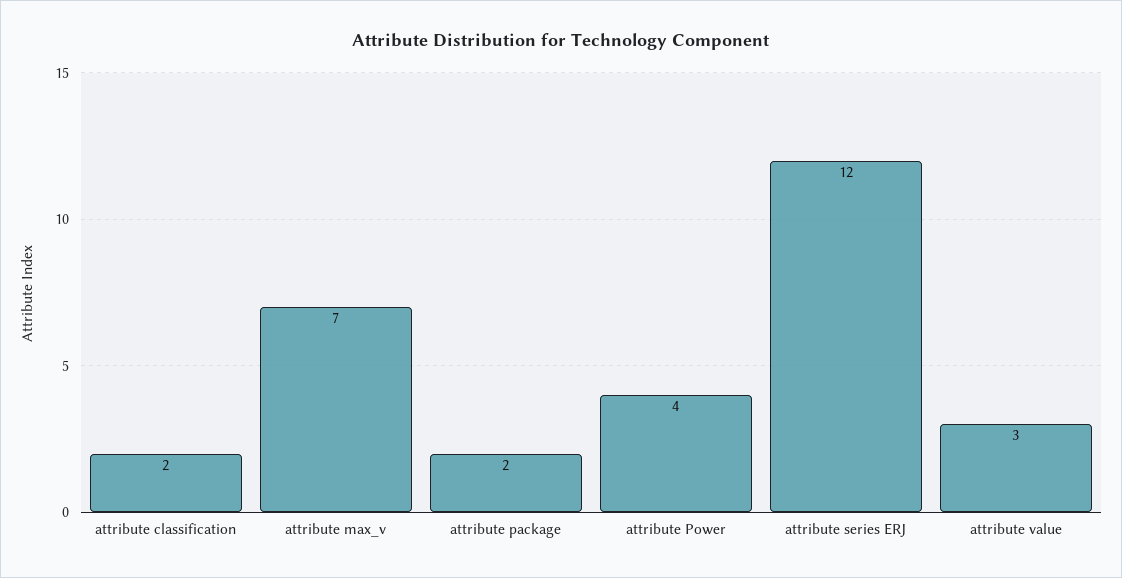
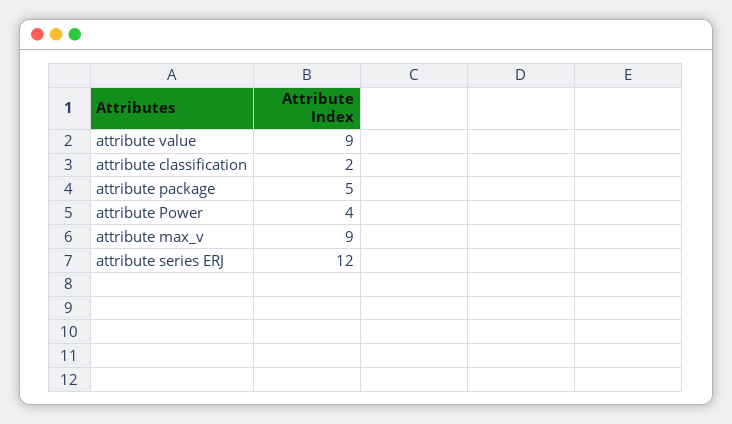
  {
    "attribute classification": 2,
-   "attribute max_v": 7,
+   "attribute max_v": 9,
-   "attribute package": 2,
+   "attribute package": 5,
    "attribute Power": 4,
    "attribute series ERJ": 12,
-   "attribute value": 3
+   "attribute value": 9
  }

